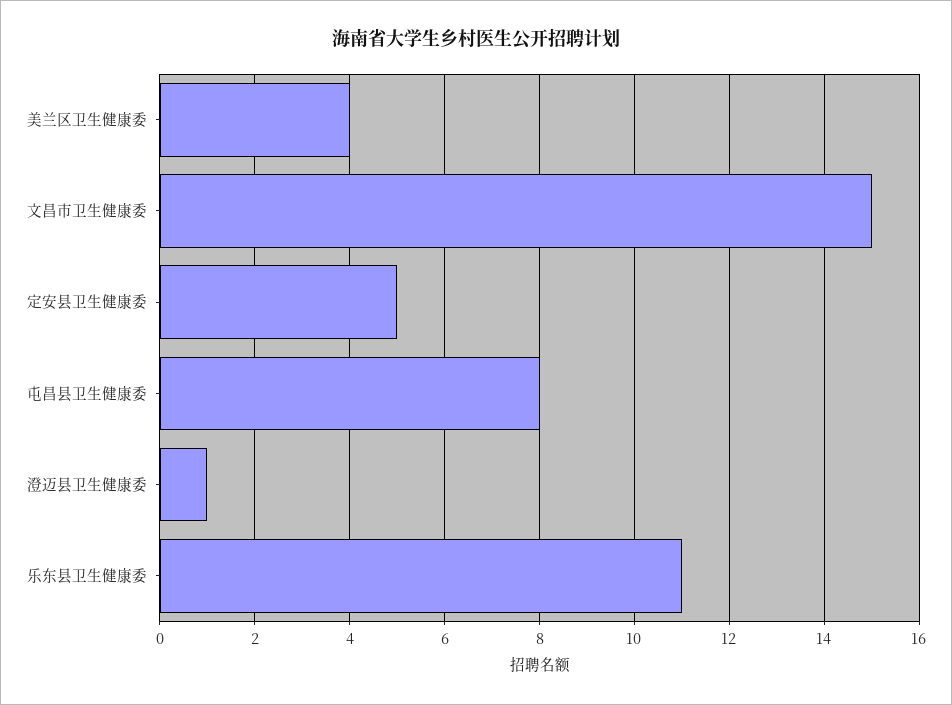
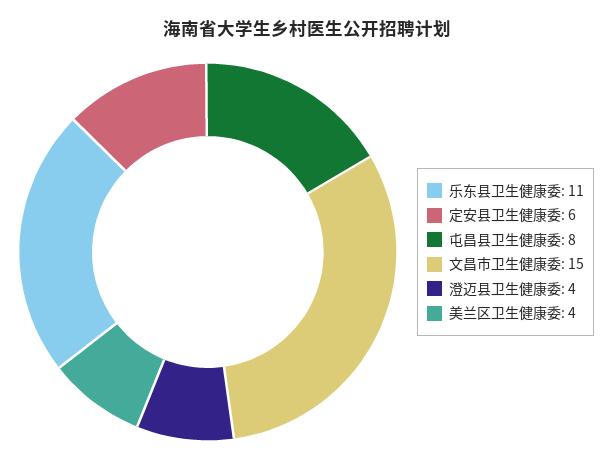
  {
    "美兰区卫生健康委": 4,
    "文昌市卫生健康委": 15,
-   "定安县卫生健康委": 5,
+   "定安县卫生健康委": 6,
    "屯昌县卫生健康委": 8,
-   "澄迈县卫生健康委": 1,
+   "澄迈县卫生健康委": 4,
    "乐东县卫生健康委": 11
  }

